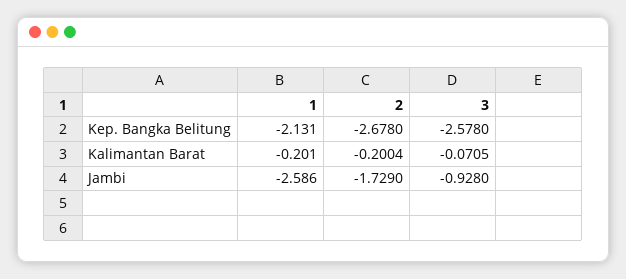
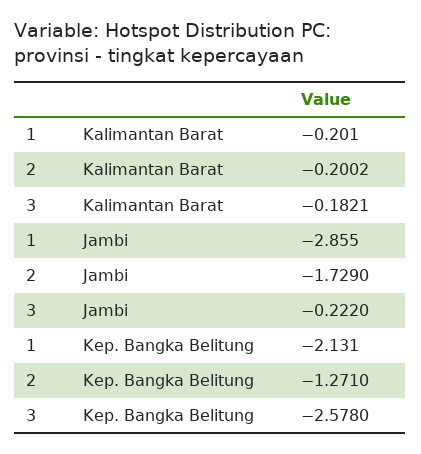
  {
    "1": {
      "Kep. Bangka Belitung": -2.131,
      "Kalimantan Barat": -0.201,
-     "Jambi": -2.586
+     "Jambi": -2.855
    },
    "2": {
-     "Kep. Bangka Belitung": -2.678,
+     "Kep. Bangka Belitung": -1.271,
-     "Kalimantan Barat": -0.2004,
+     "Kalimantan Barat": -0.2002,
      "Jambi": -1.729
    },
    "3": {
      "Kep. Bangka Belitung": -2.578,
-     "Kalimantan Barat": -0.0705,
+     "Kalimantan Barat": -0.1821,
-     "Jambi": -0.928
+     "Jambi": -0.222
    }
  }

